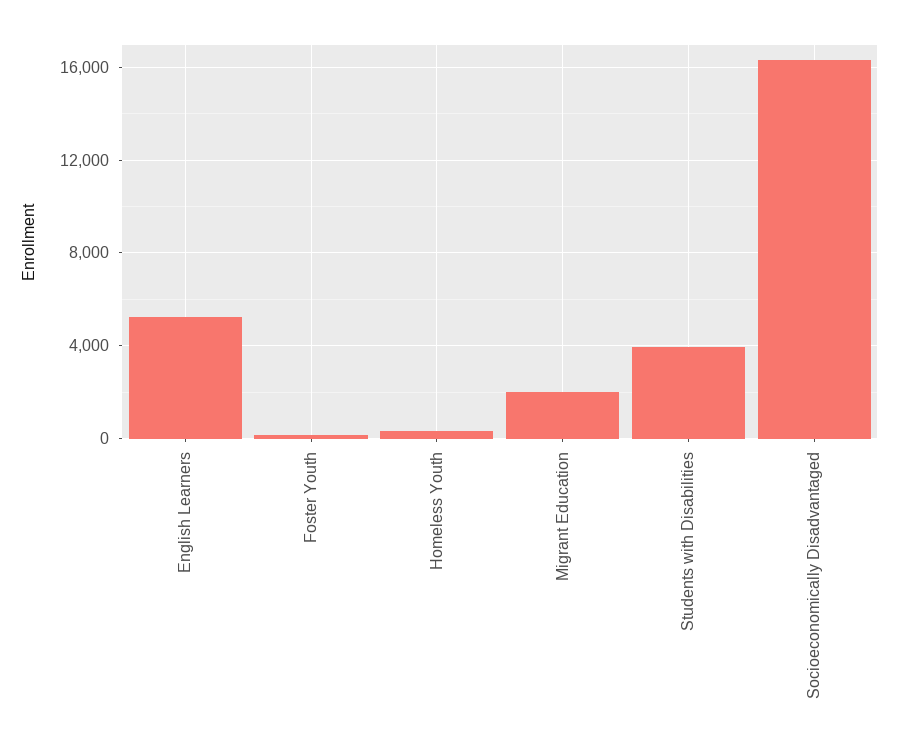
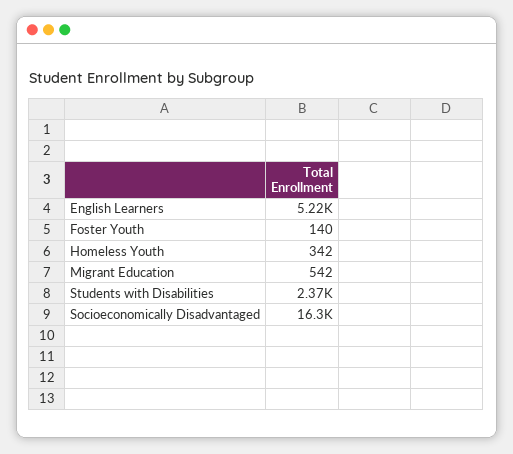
  {
    "English Learners": 5220,
    "Foster Youth": 140,
    "Homeless Youth": 342,
-   "Migrant Education": 2000,
+   "Migrant Education": 542,
-   "Students with Disabilities": 4000,
+   "Students with Disabilities": 2370,
    "Socioeconomically Disadvantaged": 16300
  }

